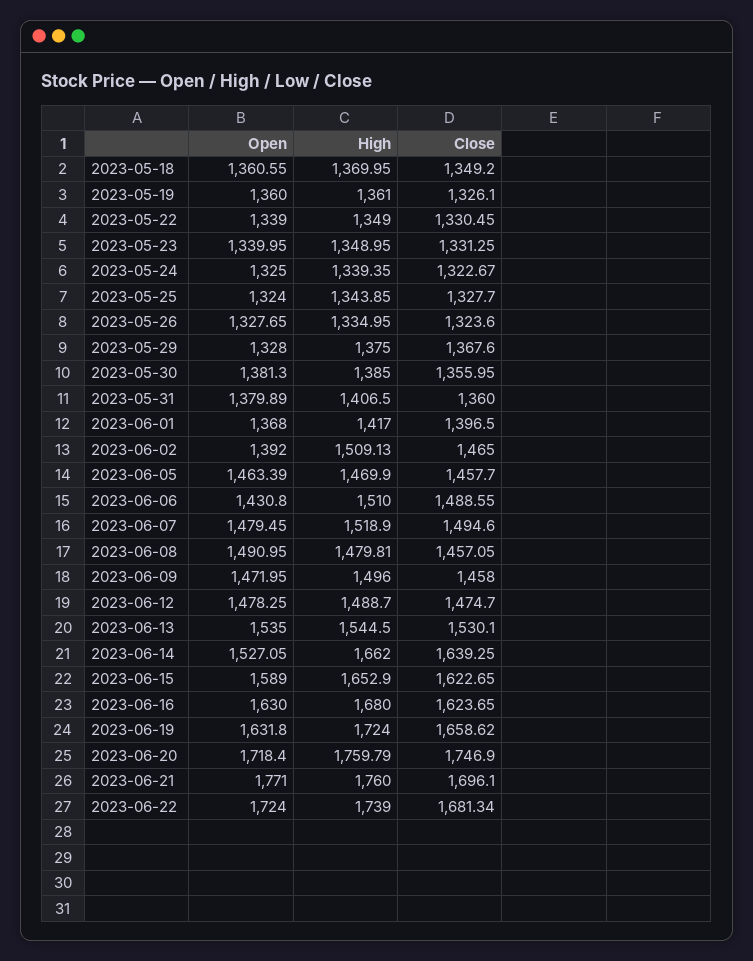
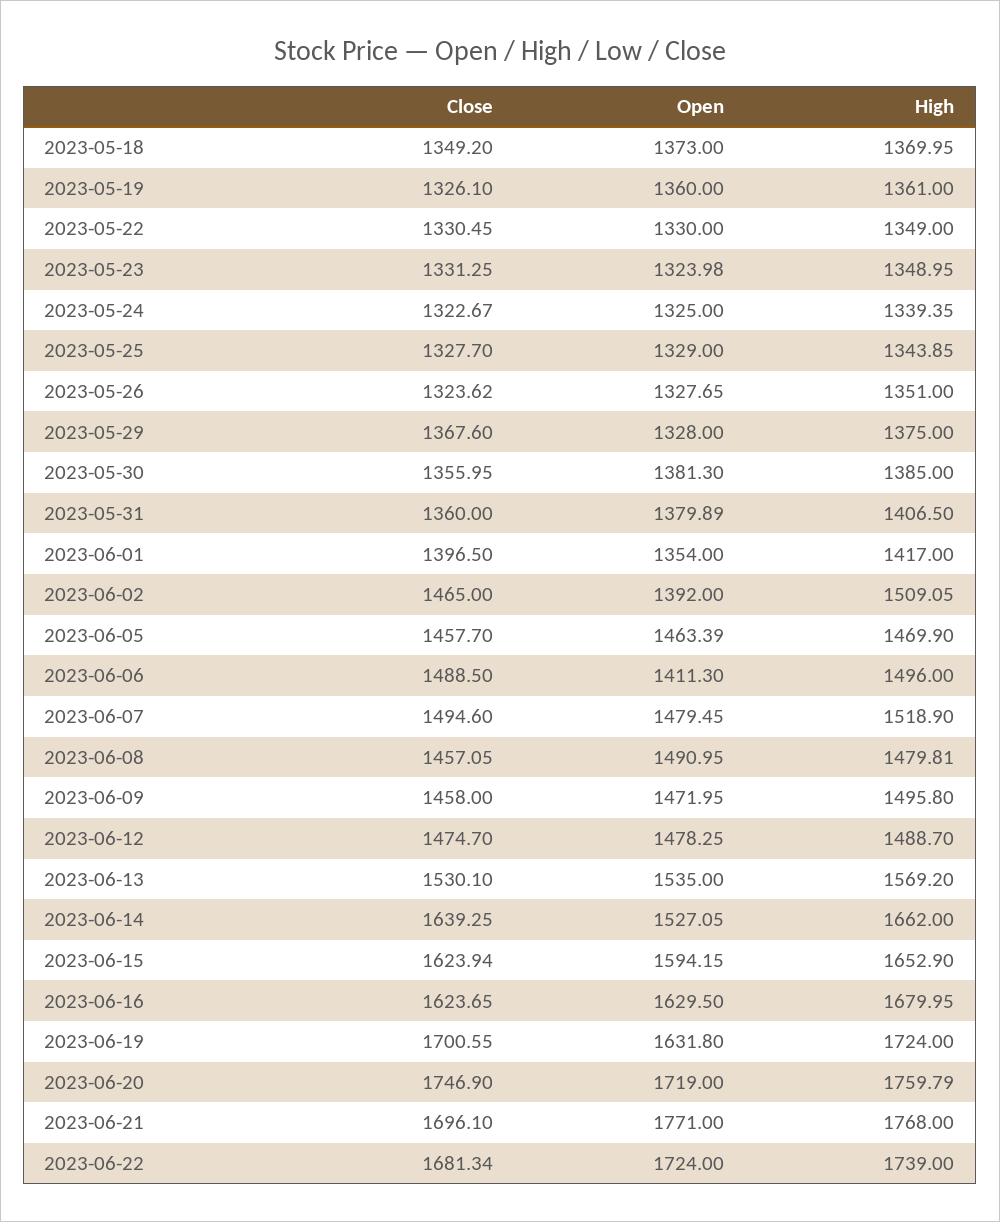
  {
    "Open": {
-     "2023-05-18": 1360.55,
+     "2023-05-18": 1373,
      "2023-05-19": 1360,
-     "2023-05-22": 1339,
+     "2023-05-22": 1330,
-     "2023-05-23": 1339.95,
+     "2023-05-23": 1323.98,
      "2023-05-24": 1325,
-     "2023-05-25": 1324,
+     "2023-05-25": 1329,
      "2023-05-26": 1327.65,
      "2023-05-29": 1328,
      "2023-05-30": 1381.3,
      "2023-05-31": 1379.89,
-     "2023-06-01": 1368,
+     "2023-06-01": 1354,
      "2023-06-02": 1392,
      "2023-06-05": 1463.39,
-     "2023-06-06": 1430.8,
+     "2023-06-06": 1411.3,
      "2023-06-07": 1479.45,
      "2023-06-08": 1490.95,
      "2023-06-09": 1471.95,
      "2023-06-12": 1478.25,
      "2023-06-13": 1535,
      "2023-06-14": 1527.05,
-     "2023-06-15": 1589,
+     "2023-06-15": 1594.15,
-     "2023-06-16": 1630,
+     "2023-06-16": 1629.5,
      "2023-06-19": 1631.8,
-     "2023-06-20": 1718.4,
+     "2023-06-20": 1719,
      "2023-06-21": 1771,
      "2023-06-22": 1724
    },
    "High": {
      "2023-05-18": 1369.95,
      "2023-05-19": 1361,
      "2023-05-22": 1349,
      "2023-05-23": 1348.95,
      "2023-05-24": 1339.35,
      "2023-05-25": 1343.85,
-     "2023-05-26": 1334.95,
+     "2023-05-26": 1351,
      "2023-05-29": 1375,
      "2023-05-30": 1385,
      "2023-05-31": 1406.5,
      "2023-06-01": 1417,
-     "2023-06-02": 1509.13,
+     "2023-06-02": 1509.05,
      "2023-06-05": 1469.9,
-     "2023-06-06": 1510,
+     "2023-06-06": 1496,
      "2023-06-07": 1518.9,
      "2023-06-08": 1479.81,
-     "2023-06-09": 1496,
+     "2023-06-09": 1495.8,
      "2023-06-12": 1488.7,
-     "2023-06-13": 1544.5,
+     "2023-06-13": 1569.2,
      "2023-06-14": 1662,
      "2023-06-15": 1652.9,
-     "2023-06-16": 1680,
+     "2023-06-16": 1679.95,
      "2023-06-19": 1724,
      "2023-06-20": 1759.79,
-     "2023-06-21": 1760,
+     "2023-06-21": 1768,
      "2023-06-22": 1739
    },
    "Close": {
      "2023-05-18": 1349.2,
      "2023-05-19": 1326.1,
      "2023-05-22": 1330.45,
      "2023-05-23": 1331.25,
      "2023-05-24": 1322.67,
      "2023-05-25": 1327.7,
-     "2023-05-26": 1323.6,
+     "2023-05-26": 1323.62,
      "2023-05-29": 1367.6,
      "2023-05-30": 1355.95,
      "2023-05-31": 1360,
      "2023-06-01": 1396.5,
      "2023-06-02": 1465,
      "2023-06-05": 1457.7,
-     "2023-06-06": 1488.55,
+     "2023-06-06": 1488.5,
      "2023-06-07": 1494.6,
      "2023-06-08": 1457.05,
      "2023-06-09": 1458,
      "2023-06-12": 1474.7,
      "2023-06-13": 1530.1,
      "2023-06-14": 1639.25,
-     "2023-06-15": 1622.65,
+     "2023-06-15": 1623.94,
      "2023-06-16": 1623.65,
-     "2023-06-19": 1658.62,
+     "2023-06-19": 1700.55,
      "2023-06-20": 1746.9,
      "2023-06-21": 1696.1,
      "2023-06-22": 1681.34
    }
  }

